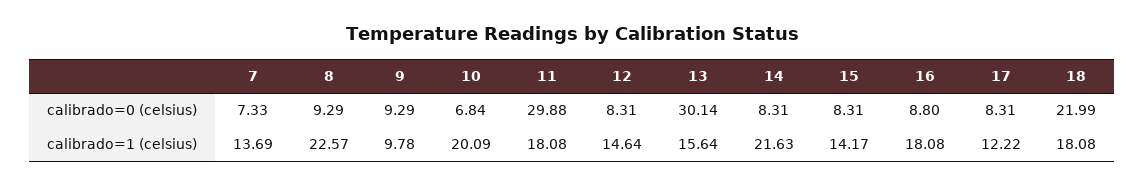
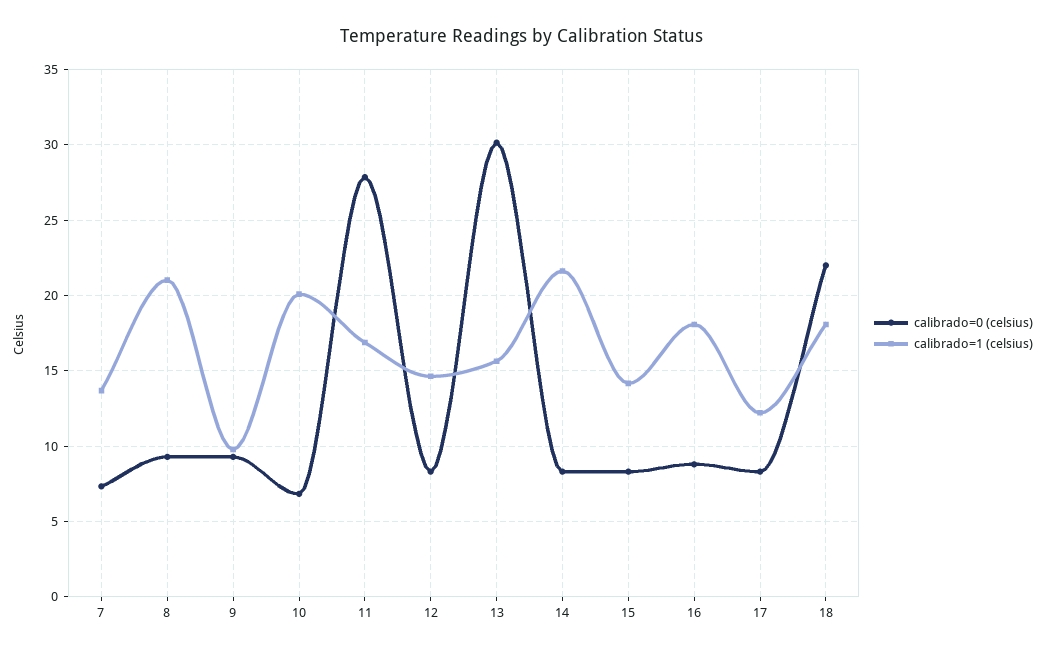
  {
    "calibrado=0 (celsius)": {
      "7": 7.33,
      "8": 9.29,
      "9": 9.29,
      "10": 6.84,
-     "11": 29.88,
+     "11": 28,
      "12": 8.31,
      "13": 30.14,
      "14": 8.31,
      "15": 8.31,
      "16": 8.8,
      "17": 8.31,
      "18": 21.99
    },
    "calibrado=1 (celsius)": {
      "7": 13.69,
-     "8": 22.57,
+     "8": 21,
      "9": 9.78,
      "10": 20.09,
-     "11": 18.08,
+     "11": 17,
      "12": 14.64,
      "13": 15.64,
      "14": 21.63,
      "15": 14.17,
      "16": 18.08,
      "17": 12.22,
      "18": 18.08
    }
  }

